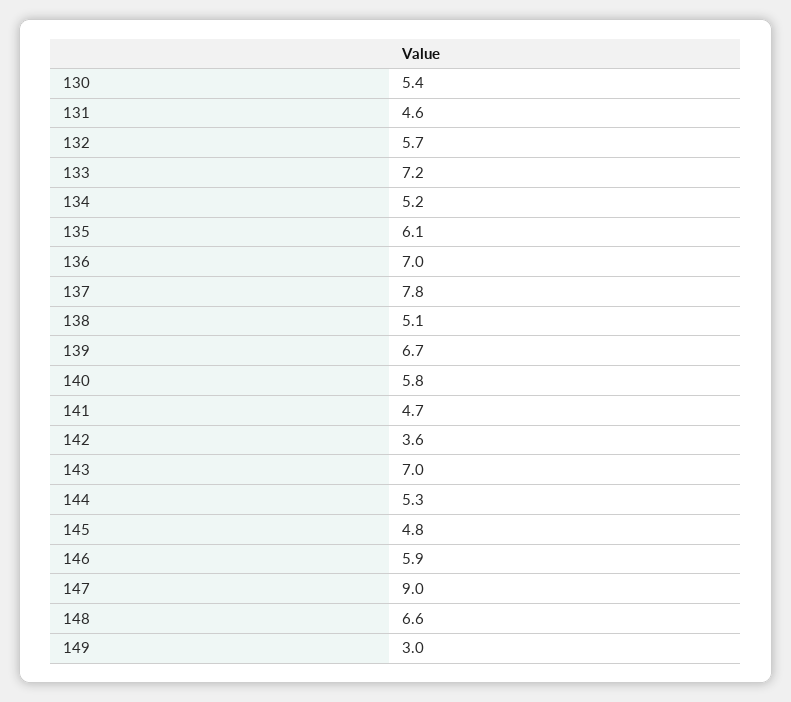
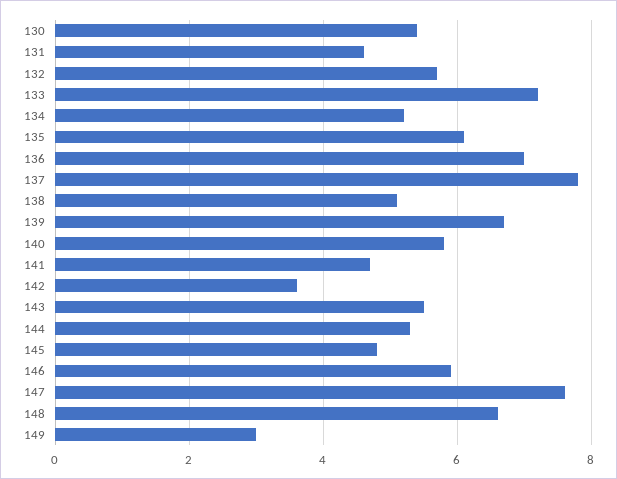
  {
    "130": 5.4,
    "131": 4.6,
    "132": 5.7,
    "133": 7.2,
    "134": 5.2,
    "135": 6.1,
    "136": 7,
    "137": 7.8,
    "138": 5.1,
    "139": 6.7,
    "140": 5.8,
    "141": 4.7,
    "142": 3.6,
-   "143": 7,
+   "143": 5.5,
    "144": 5.3,
    "145": 4.8,
    "146": 5.9,
-   "147": 9,
+   "147": 7.5,
    "148": 6.6,
    "149": 3
  }

